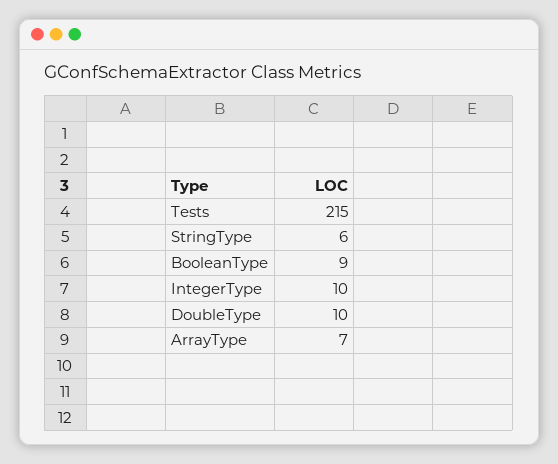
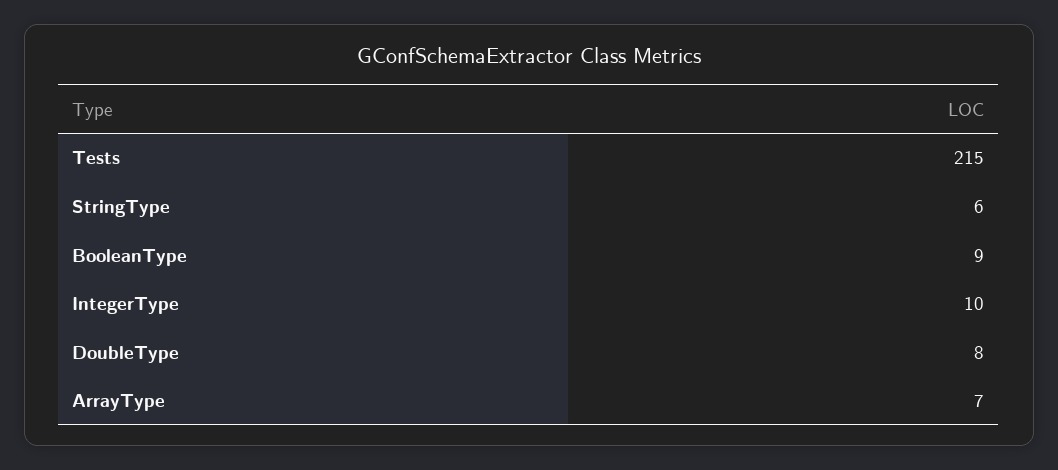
  {
    "Tests": 215,
    "StringType": 6,
    "BooleanType": 9,
    "IntegerType": 10,
-   "DoubleType": 10,
+   "DoubleType": 8,
    "ArrayType": 7
  }

